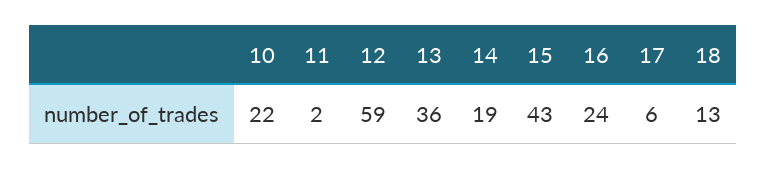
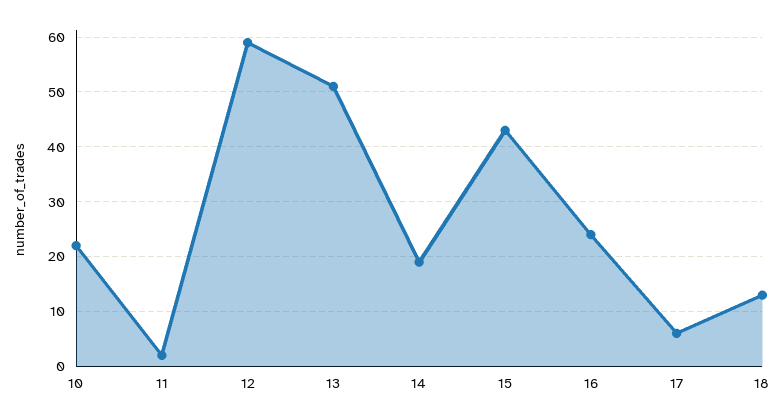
  {
    "10": 22,
    "11": 2,
    "12": 59,
-   "13": 36,
+   "13": 50,
    "14": 19,
    "15": 43,
    "16": 24,
    "17": 6,
    "18": 13
  }

